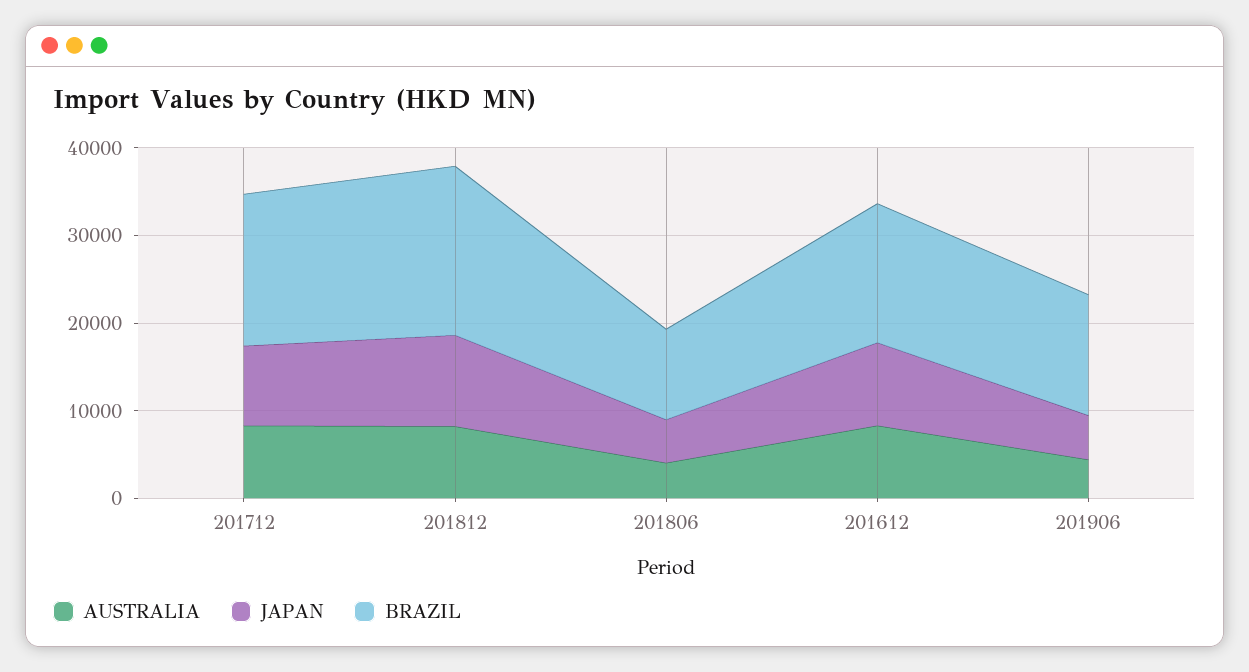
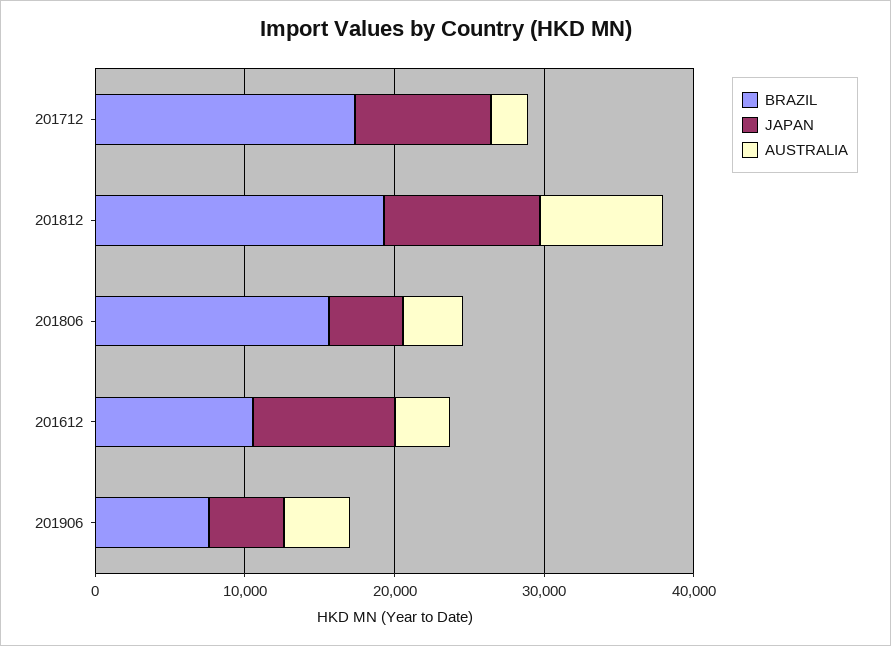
  {
    "AUSTRALIA": {
-     "201712": 8000,
+     "201712": 2000,
      "201812": 8000,
      "201806": 4000,
-     "201612": 8000,
+     "201612": 4000,
      "201906": 4000
    },
    "JAPAN": {
      "201712": 10000,
      "201812": 10000,
      "201806": 4000,
      "201612": 10000,
      "201906": 6000
    },
    "BRAZIL": {
      "201712": 18000,
      "201812": 20000,
-     "201806": 10000,
+     "201806": 16000,
-     "201612": 16000,
+     "201612": 10000,
-     "201906": 14000
+     "201906": 8000
    }
  }

